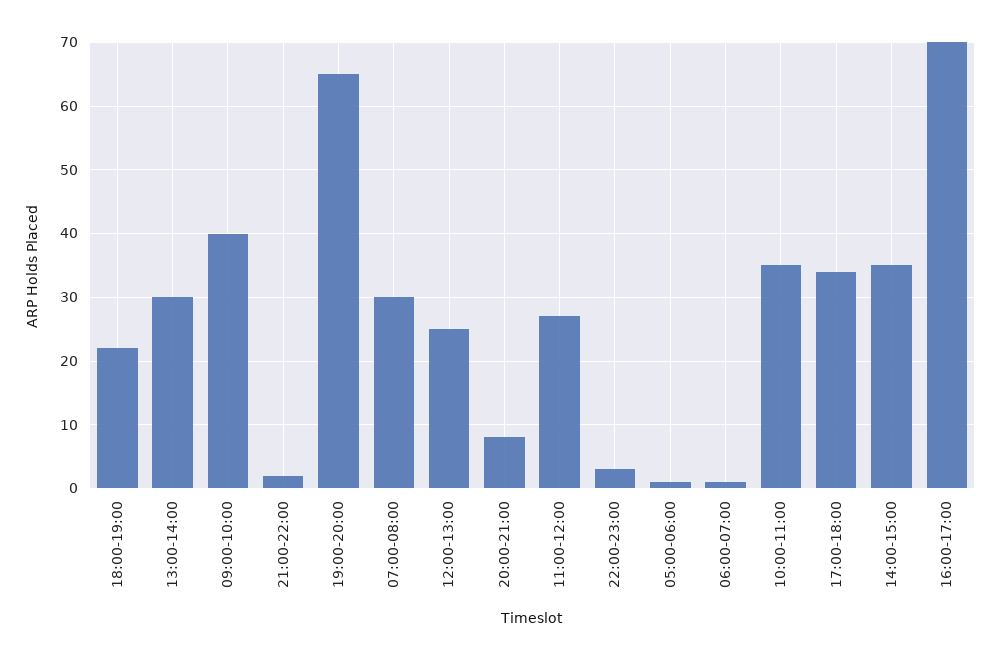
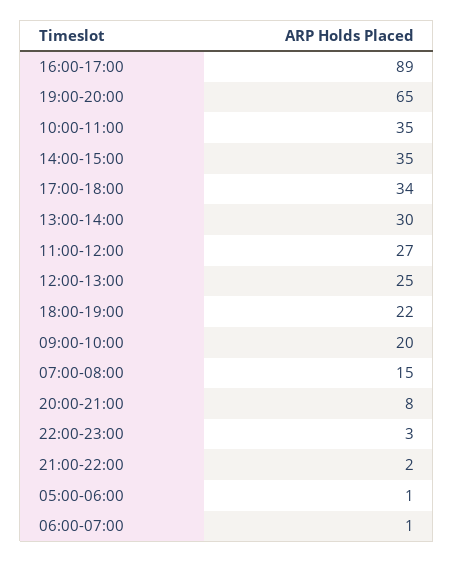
  {
    "18:00-19:00": 22,
    "13:00-14:00": 30,
-   "09:00-10:00": 40,
+   "09:00-10:00": 20,
    "21:00-22:00": 2,
    "19:00-20:00": 65,
-   "07:00-08:00": 30,
+   "07:00-08:00": 15,
    "12:00-13:00": 25,
    "20:00-21:00": 8,
    "11:00-12:00": 27,
    "22:00-23:00": 3,
    "05:00-06:00": 1,
    "06:00-07:00": 1,
    "10:00-11:00": 35,
    "17:00-18:00": 34,
    "14:00-15:00": 35,
-   "16:00-17:00": 70
+   "16:00-17:00": 89
  }

